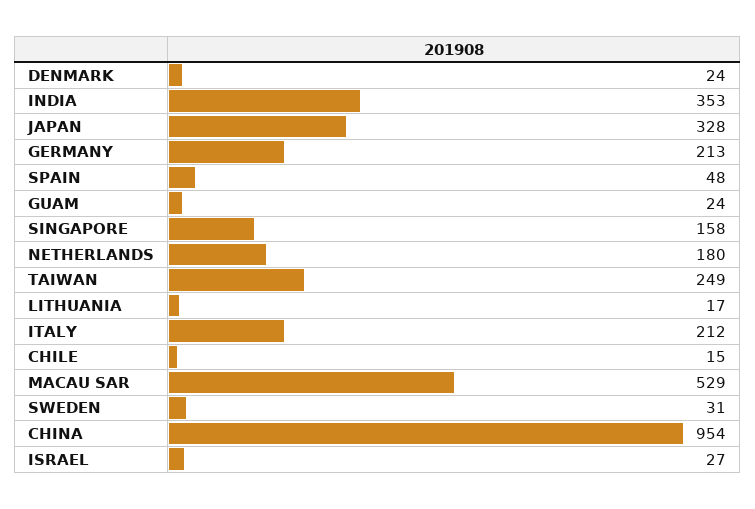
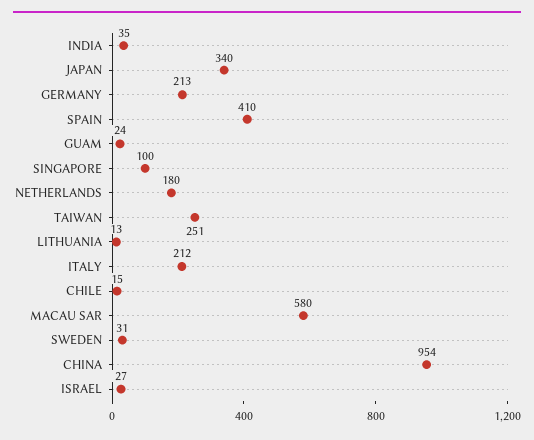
  {
-   "DENMARK": 24,
-   "INDIA": 353,
+   "INDIA": 35,
-   "JAPAN": 328,
+   "JAPAN": 340,
    "GERMANY": 213,
-   "SPAIN": 48,
+   "SPAIN": 410,
    "GUAM": 24,
-   "SINGAPORE": 158,
+   "SINGAPORE": 100,
    "NETHERLANDS": 180,
-   "TAIWAN": 249,
+   "TAIWAN": 251,
-   "LITHUANIA": 17,
+   "LITHUANIA": 13,
    "ITALY": 212,
    "CHILE": 15,
-   "MACAU SAR": 529,
+   "MACAU SAR": 580,
    "SWEDEN": 31,
    "CHINA": 954,
    "ISRAEL": 27
  }

